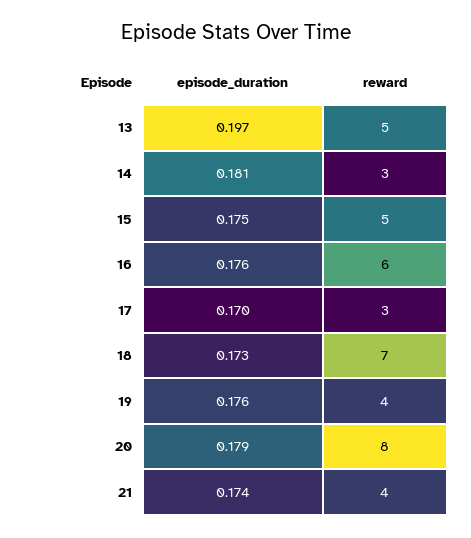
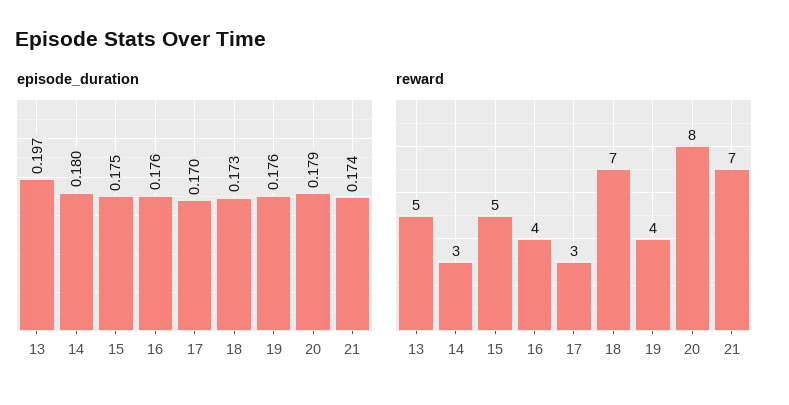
  {
    "episode_duration": {
      "13": 0.197,
-     "14": 0.181,
+     "14": 0.18,
      "15": 0.175,
      "16": 0.176,
      "17": 0.17,
      "18": 0.173,
      "19": 0.176,
      "20": 0.179,
      "21": 0.174
    },
    "reward": {
      "13": 5,
      "14": 3,
      "15": 5,
-     "16": 6,
+     "16": 4,
      "17": 3,
      "18": 7,
      "19": 4,
      "20": 8,
-     "21": 4
+     "21": 7
    }
  }

